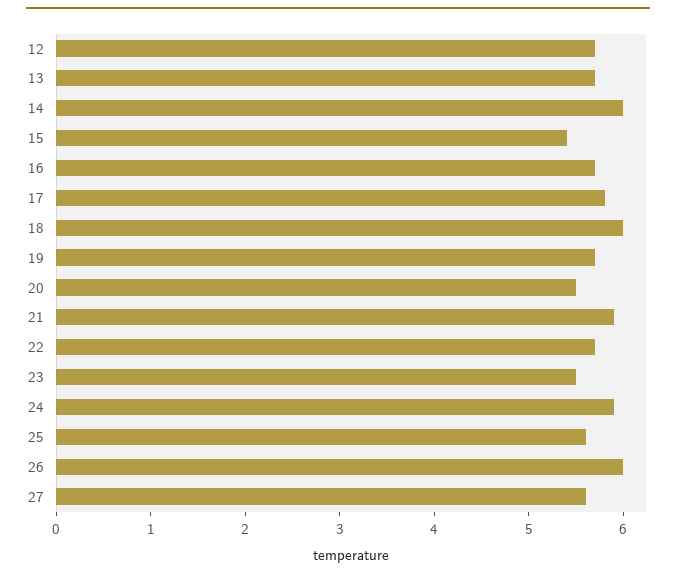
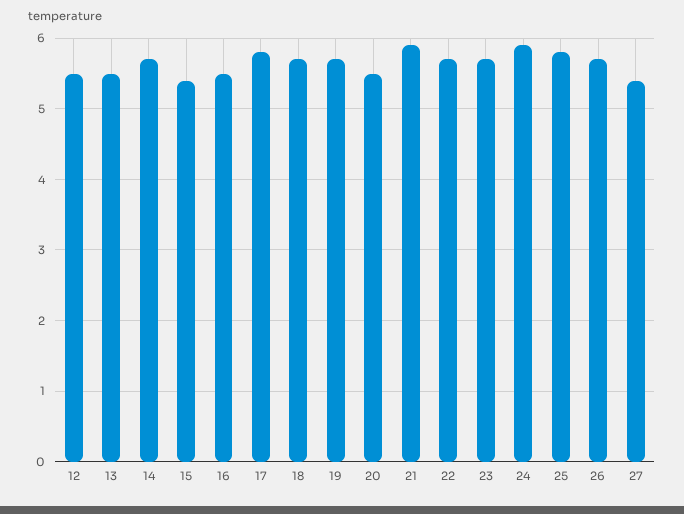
  {
-   "12": 5.7,
+   "12": 5.5,
-   "13": 5.7,
+   "13": 5.5,
-   "14": 6,
+   "14": 5.7,
    "15": 5.4,
-   "16": 5.7,
+   "16": 5.5,
    "17": 5.8,
-   "18": 6,
+   "18": 5.7,
    "19": 5.7,
    "20": 5.5,
    "21": 5.9,
    "22": 5.7,
-   "23": 5.5,
+   "23": 5.7,
    "24": 5.9,
-   "25": 5.6,
+   "25": 5.8,
-   "26": 6,
+   "26": 5.7,
-   "27": 5.6
+   "27": 5.4
  }

